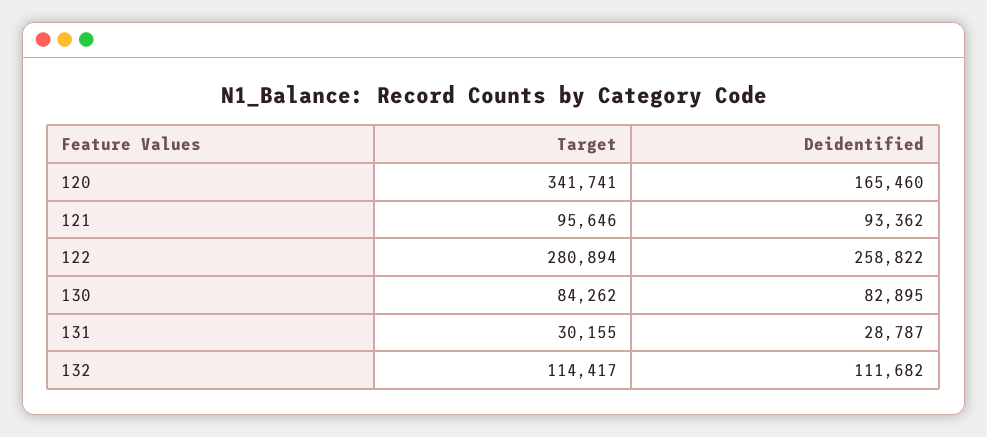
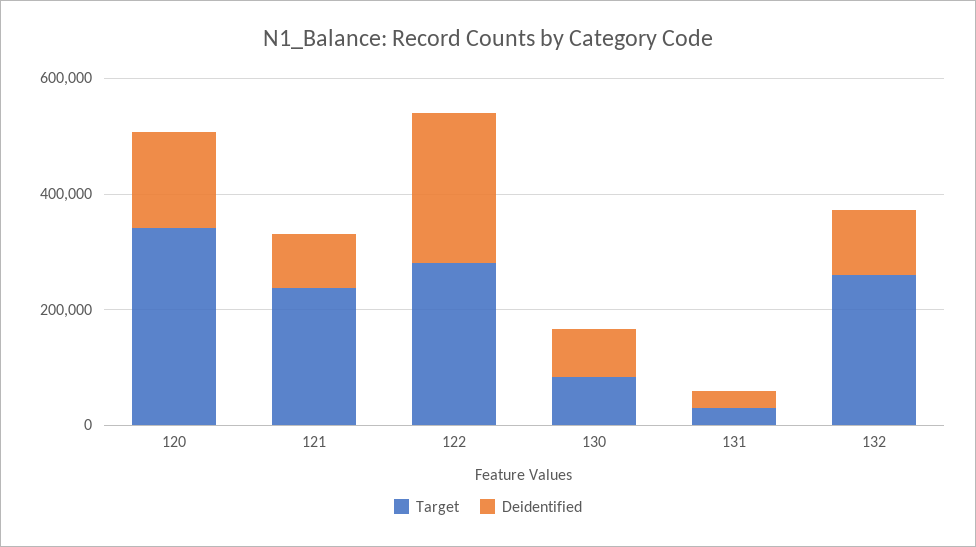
  {
    "Target": {
      "120": 341741,
-     "121": 95646,
+     "121": 250000,
      "122": 280894,
      "130": 84262,
      "131": 30155,
-     "132": 114417
+     "132": 250000
    },
    "Deidentified": {
      "120": 165460,
      "121": 93362,
      "122": 258822,
      "130": 82895,
      "131": 28787,
      "132": 111682
    }
  }

